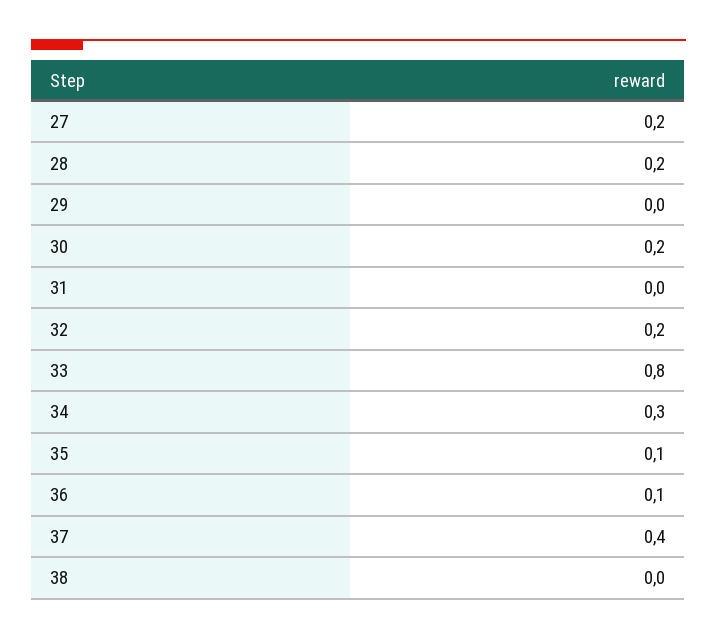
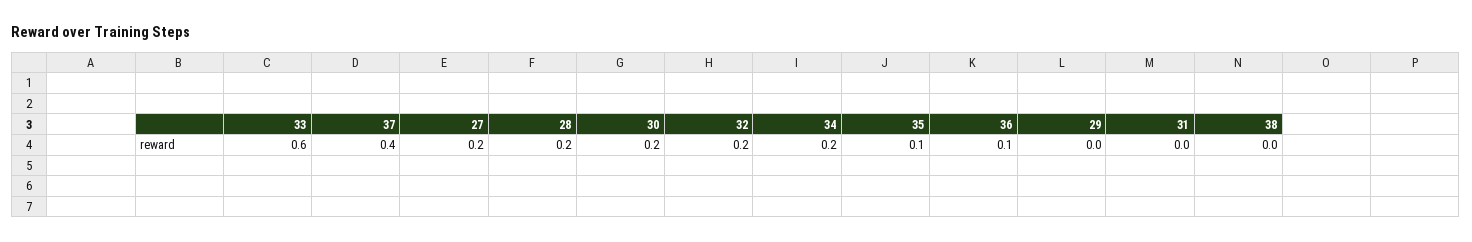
  {
    "27": 0.2,
    "28": 0.2,
    "29": 0,
    "30": 0.2,
    "31": 0,
    "32": 0.2,
-   "33": 0.8,
+   "33": 0.6,
-   "34": 0.3,
+   "34": 0.2,
    "35": 0.1,
    "36": 0.1,
    "37": 0.4,
    "38": 0
  }

